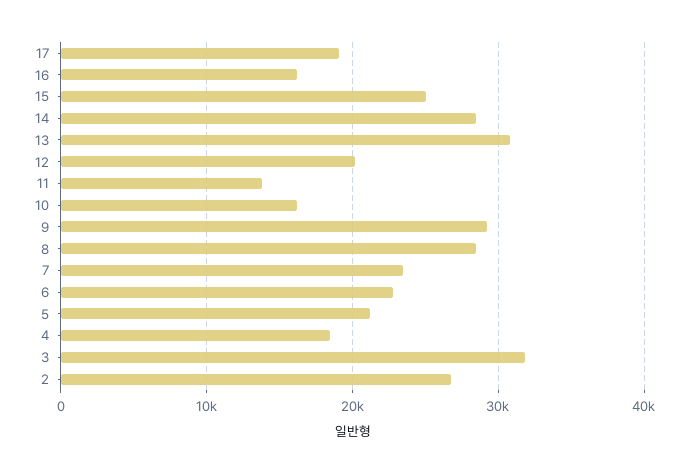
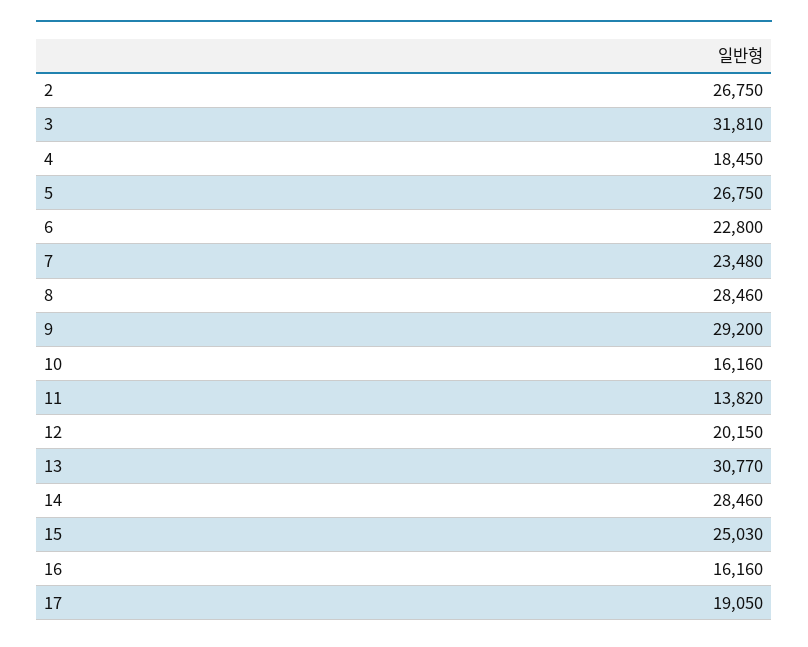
  {
    "17": 19050,
    "16": 16160,
    "15": 25030,
    "14": 28460,
    "13": 30770,
    "12": 20150,
    "11": 13820,
    "10": 16160,
    "9": 29200,
    "8": 28460,
    "7": 23480,
    "6": 22800,
-   "5": 21000,
+   "5": 26750,
    "4": 18450,
    "3": 31810,
    "2": 26750
  }

